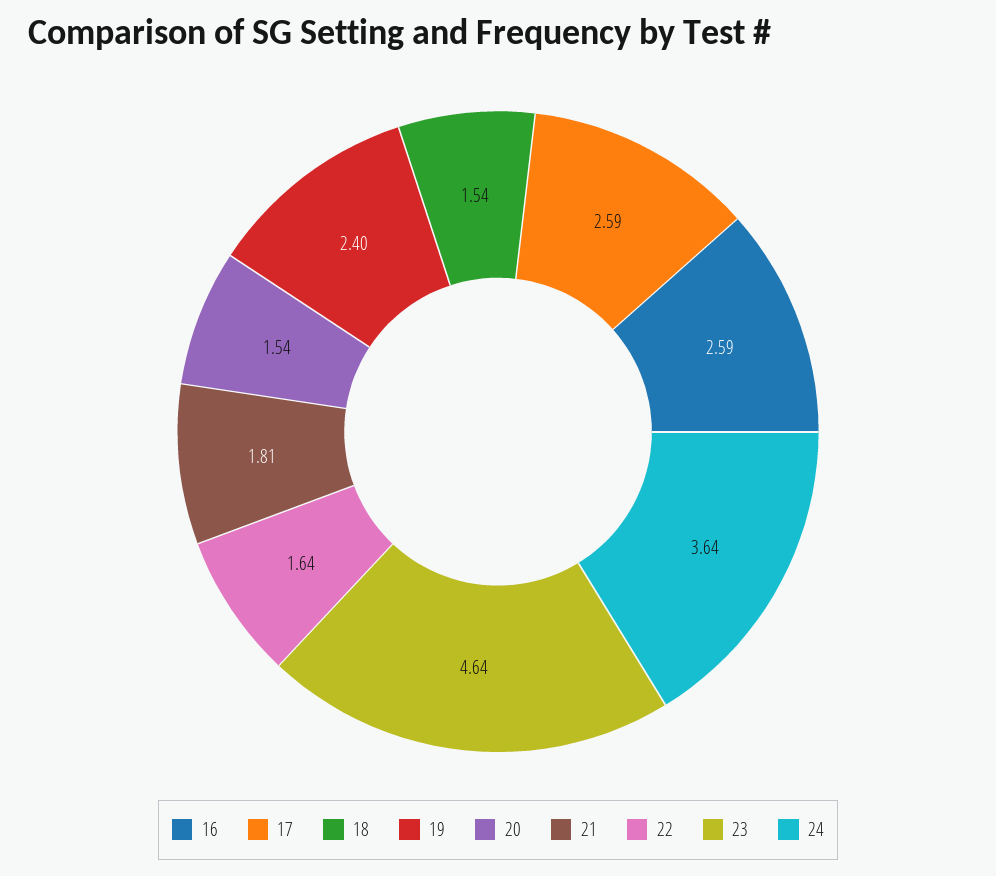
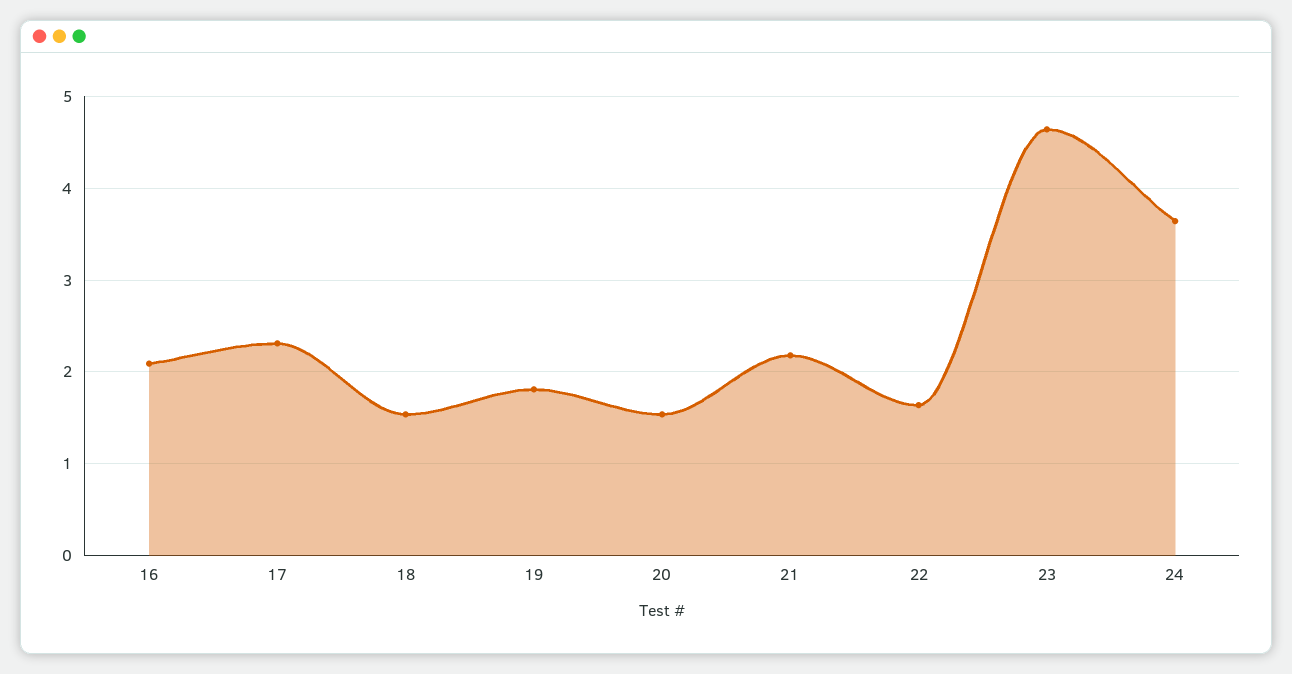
  {
-   "16": 2.59,
+   "16": 2.1,
-   "17": 2.59,
+   "17": 2.3,
    "18": 1.54,
-   "19": 2.4,
+   "19": 1.8,
    "20": 1.54,
-   "21": 1.81,
+   "21": 2.2,
    "22": 1.64,
    "23": 4.64,
    "24": 3.64
  }

